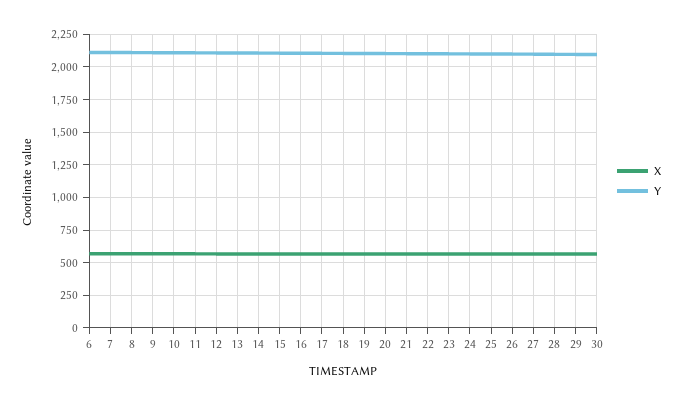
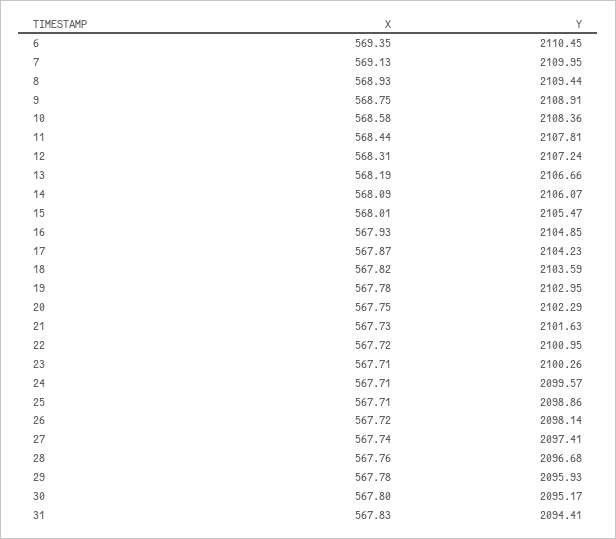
  {
    "X": {
      "6": 569.35,
      "7": 569.13,
      "8": 568.93,
      "9": 568.75,
      "10": 568.58,
      "11": 568.44,
      "12": 568.31,
      "13": 568.19,
      "14": 568.09,
      "15": 568.01,
      "16": 567.93,
      "17": 567.87,
      "18": 567.82,
      "19": 567.78,
      "20": 567.75,
      "21": 567.73,
      "22": 567.72,
      "23": 567.71,
      "24": 567.71,
      "25": 567.71,
      "26": 567.72,
      "27": 567.74,
      "28": 567.76,
      "29": 567.78,
-     "30": 567.8
+     "30": 567.8,
+     "31": 567.83
    },
    "Y": {
      "6": 2110.45,
      "7": 2109.95,
      "8": 2109.44,
      "9": 2108.91,
      "10": 2108.36,
      "11": 2107.81,
      "12": 2107.24,
      "13": 2106.66,
      "14": 2106.07,
      "15": 2105.47,
      "16": 2104.85,
      "17": 2104.23,
      "18": 2103.59,
      "19": 2102.95,
      "20": 2102.29,
      "21": 2101.63,
      "22": 2100.95,
      "23": 2100.26,
      "24": 2099.57,
      "25": 2098.86,
      "26": 2098.14,
      "27": 2097.41,
      "28": 2096.68,
      "29": 2095.93,
-     "30": 2095.17
+     "30": 2095.17,
+     "31": 2094.41
    }
  }

